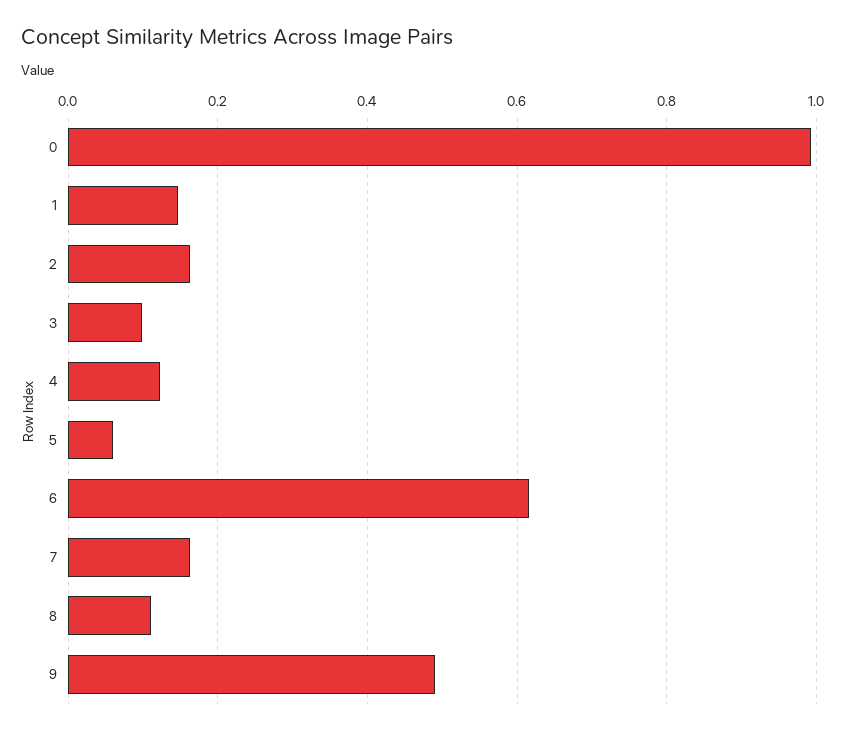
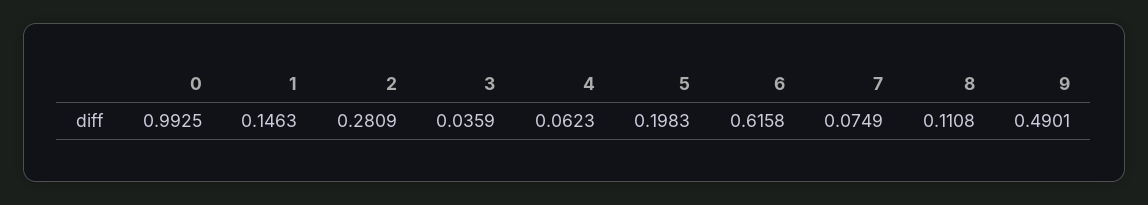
  {
    "0": 0.9925,
    "1": 0.1463,
-   "2": 0.16,
+   "2": 0.2809,
-   "3": 0.1,
+   "3": 0.0359,
-   "4": 0.12,
+   "4": 0.0623,
-   "5": 0.06,
+   "5": 0.1983,
    "6": 0.6158,
-   "7": 0.16,
+   "7": 0.0749,
    "8": 0.1108,
    "9": 0.4901
  }

